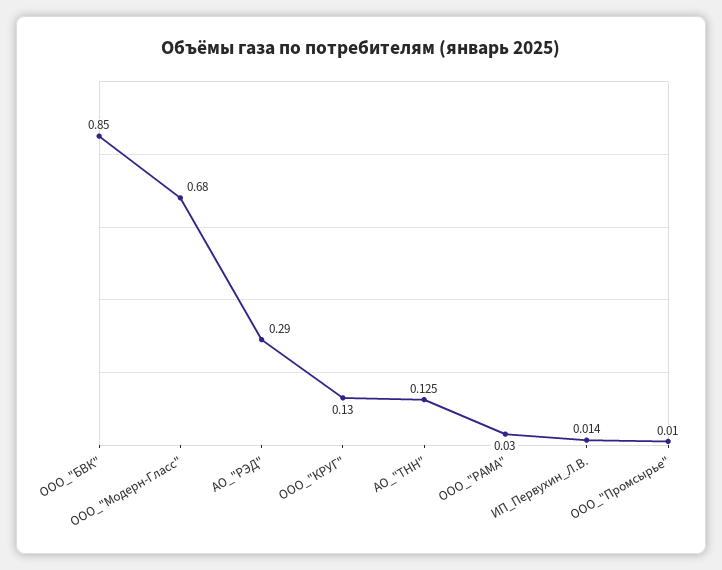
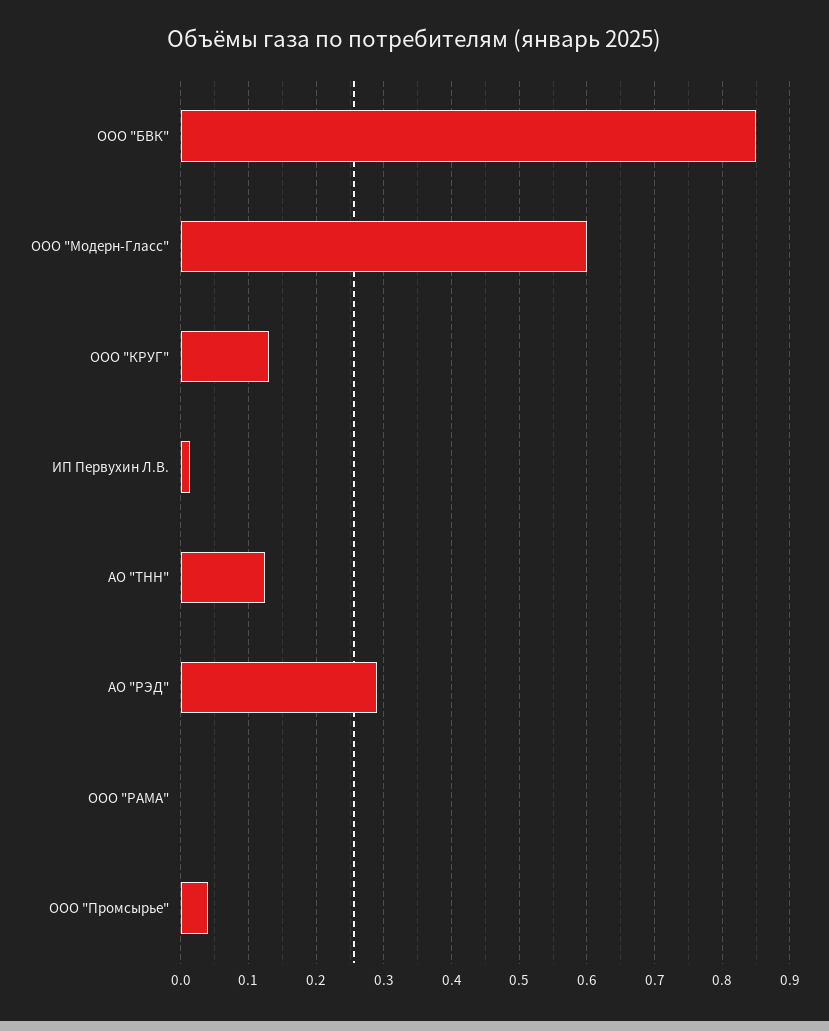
  {
    "ООО_\"БВК\"": 0.85,
-   "ООО_\"Модерн-Гласс\"": 0.68,
+   "ООО_\"Модерн-Гласс\"": 0.6,
    "АО_\"РЭД\"": 0.29,
    "ООО_\"КРУГ\"": 0.13,
    "АО_\"ТНН\"": 0.125,
-   "ООО_\"РАМА\"": 0.03,
+   "ООО_\"РАМА\"": 0,
    "ИП_Первухин_Л.В.": 0.014,
-   "ООО_\"Промсырье\"": 0.01
+   "ООО_\"Промсырье\"": 0.04
  }

